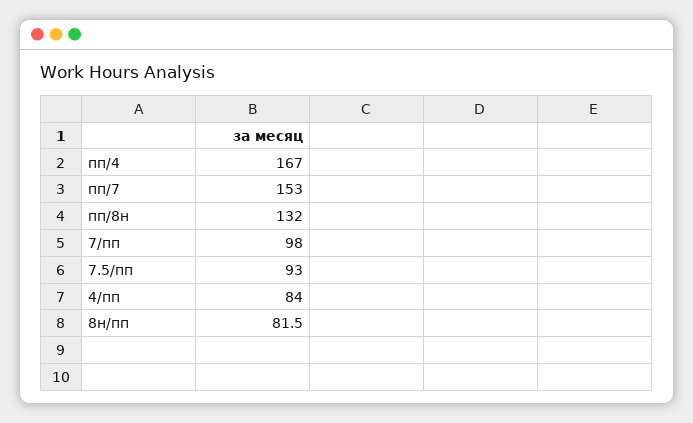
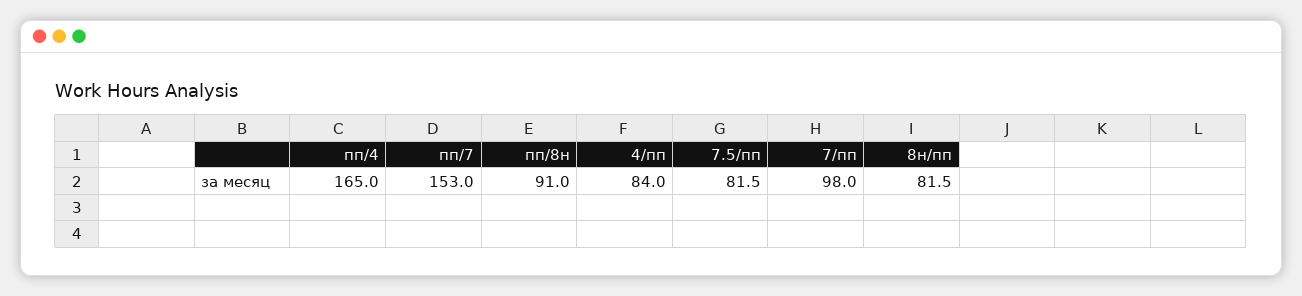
  {
-   "пп/4": 167,
+   "пп/4": 165,
    "пп/7": 153,
-   "пп/8н": 132,
+   "пп/8н": 91,
    "7/пп": 98,
-   "7.5/пп": 93,
+   "7.5/пп": 81.5,
    "4/пп": 84,
    "8н/пп": 81.5
  }

